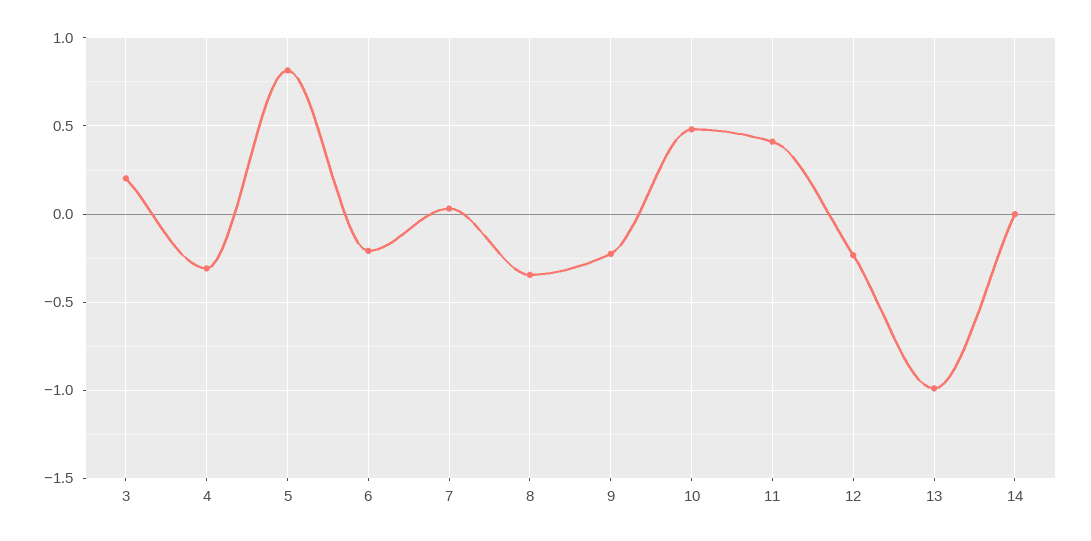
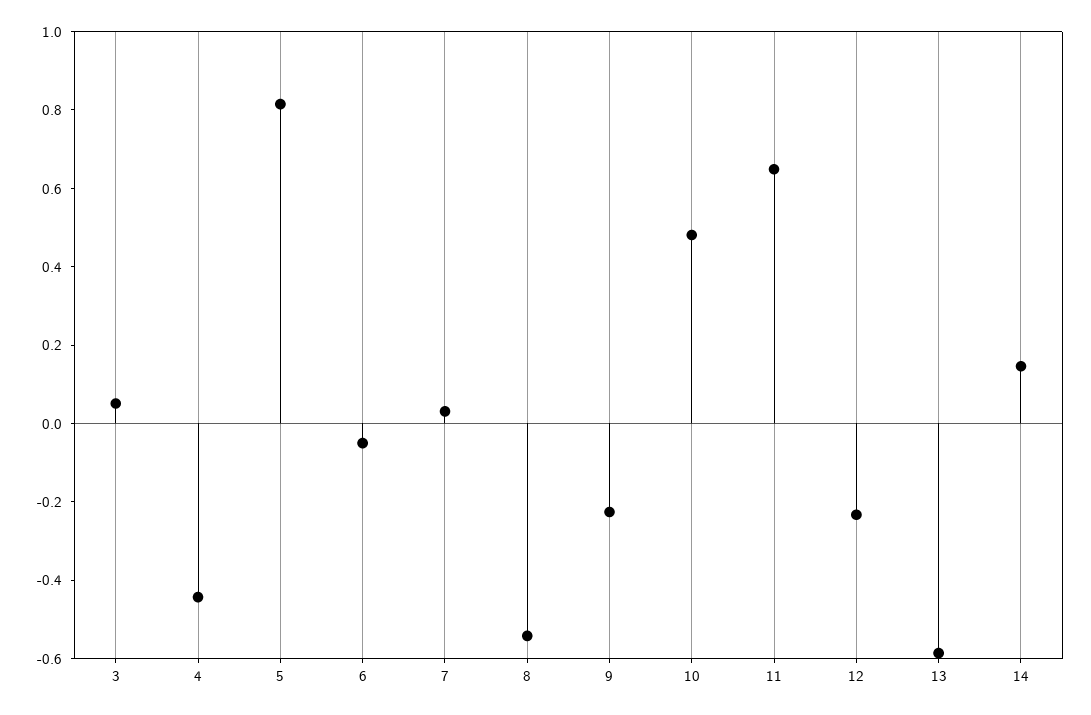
  {
-   "3": 0.2,
+   "3": 0.05,
-   "4": -0.3,
+   "4": -0.45,
    "5": 0.8,
-   "6": -0.2,
+   "6": -0.05,
    "7": 0.05,
-   "8": -0.35,
+   "8": -0.55,
    "9": -0.25,
    "10": 0.5,
-   "11": 0.4,
+   "11": 0.65,
    "12": -0.25,
-   "13": -1,
+   "13": -0.6,
-   "14": 0
+   "14": 0.15
  }

